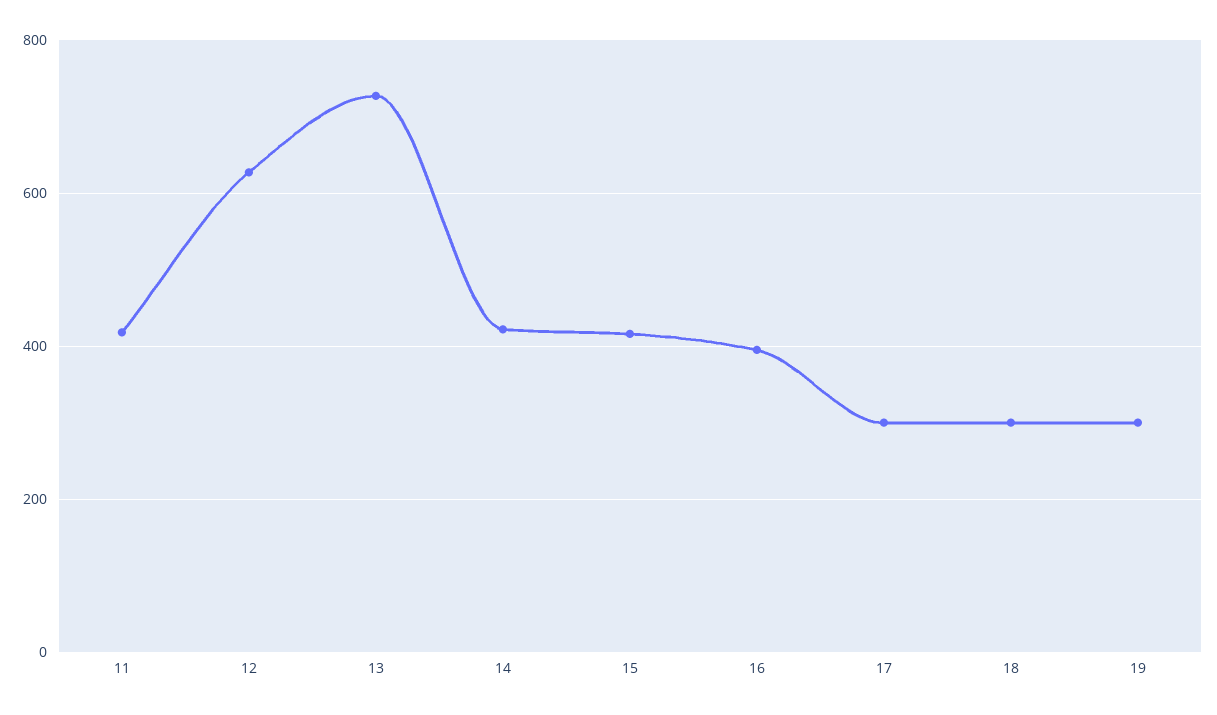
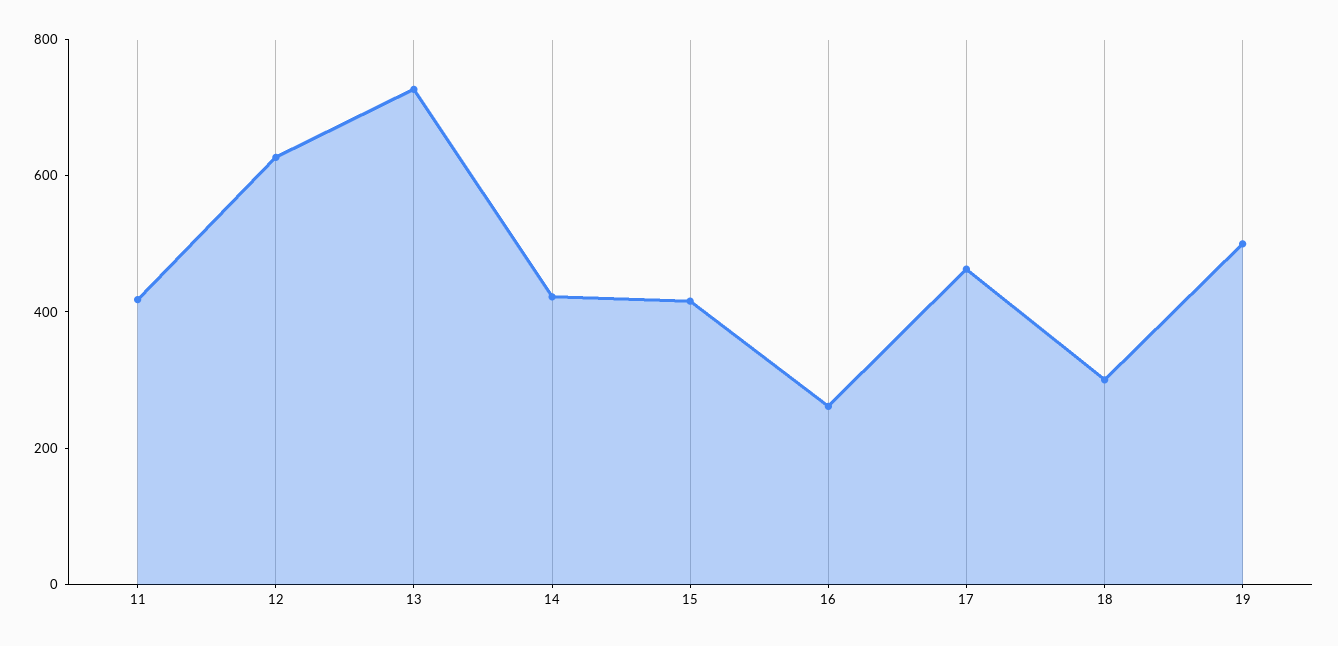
  {
    "11": 420,
    "12": 620,
    "13": 720,
    "14": 420,
    "15": 420,
-   "16": 400,
+   "16": 250,
-   "17": 300,
+   "17": 450,
    "18": 300,
-   "19": 300
+   "19": 500
  }

